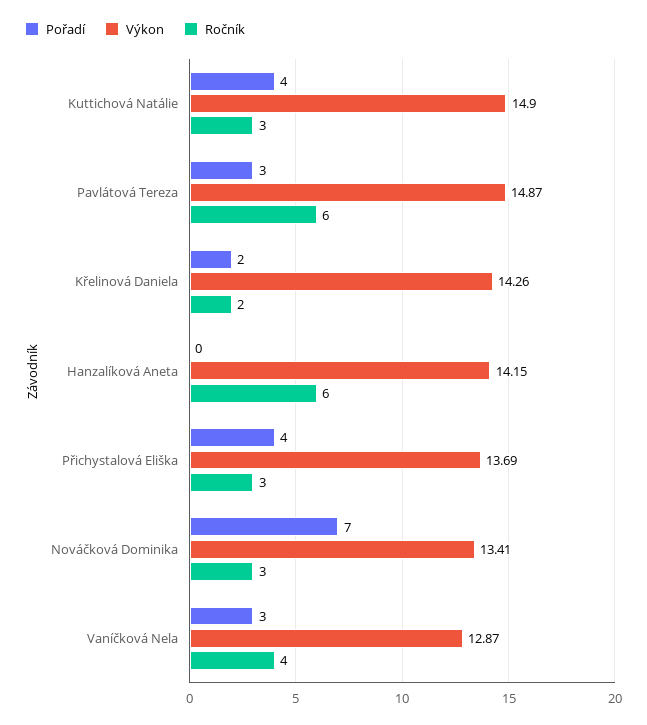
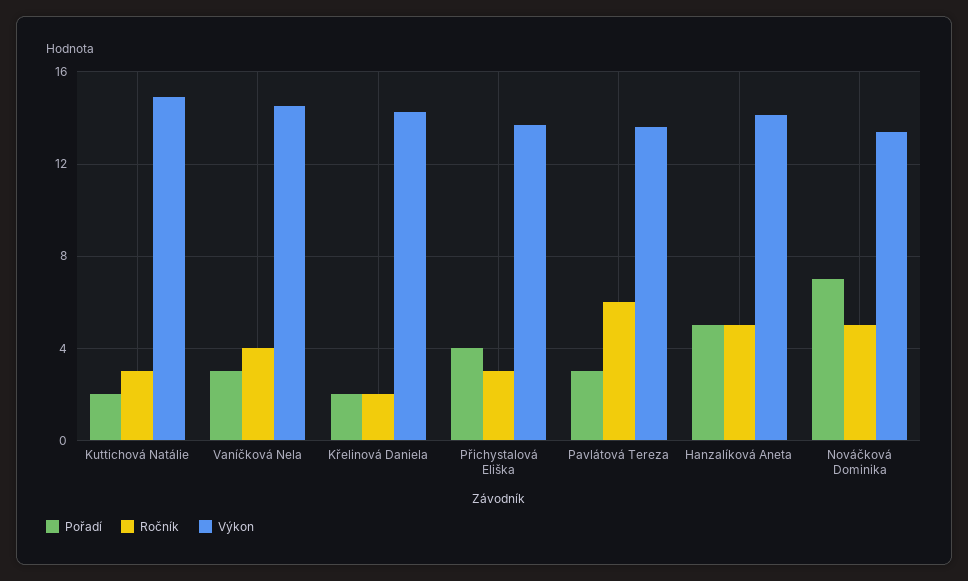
  {
    "Pořadí": {
-     "Kuttichová Natálie": 4,
+     "Kuttichová Natálie": 2,
      "Pavlátová Tereza": 3,
      "Křelinová Daniela": 2,
-     "Hanzalíková Aneta": 0,
+     "Hanzalíková Aneta": 5,
      "Přichystalová Eliška": 4,
      "Nováčková Dominika": 7,
      "Vaníčková Nela": 3
    },
    "Výkon": {
      "Kuttichová Natálie": 14.9,
-     "Pavlátová Tereza": 14.87,
+     "Pavlátová Tereza": 13.5,
      "Křelinová Daniela": 14.26,
      "Hanzalíková Aneta": 14.15,
      "Přichystalová Eliška": 13.69,
      "Nováčková Dominika": 13.41,
-     "Vaníčková Nela": 12.87
+     "Vaníčková Nela": 14.5
    },
    "Ročník": {
      "Kuttichová Natálie": 3,
      "Pavlátová Tereza": 6,
      "Křelinová Daniela": 2,
-     "Hanzalíková Aneta": 6,
+     "Hanzalíková Aneta": 5,
      "Přichystalová Eliška": 3,
-     "Nováčková Dominika": 3,
+     "Nováčková Dominika": 5,
      "Vaníčková Nela": 4
    }
  }

